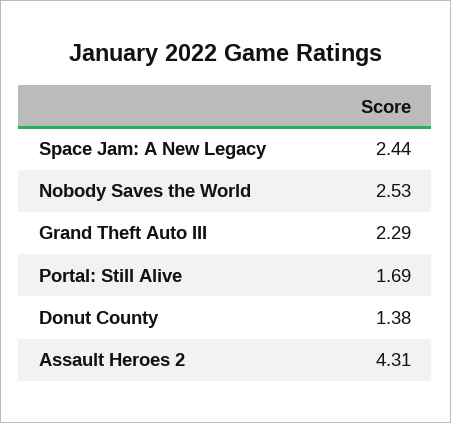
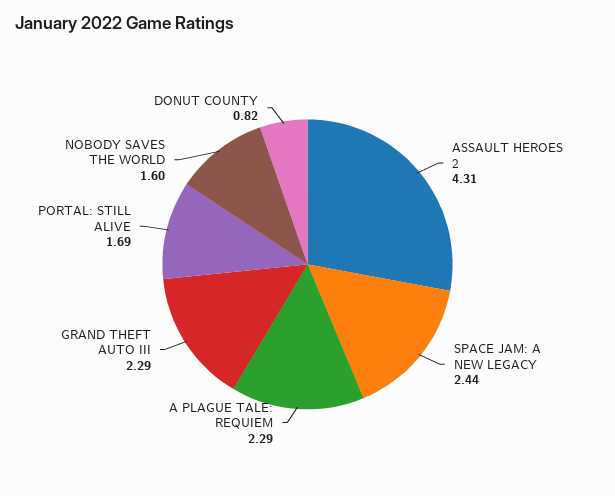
  {
    "Space Jam: A New Legacy": 2.44,
-   "Nobody Saves the World": 2.53,
+   "Nobody Saves the World": 1.6,
    "Grand Theft Auto III": 2.29,
    "Portal: Still Alive": 1.69,
-   "Donut County": 1.38,
+   "Donut County": 0.82,
-   "Assault Heroes 2": 4.31
+   "Assault Heroes 2": 4.31,
+   "A PLAGUE TALE: REQUIEM": 2.29
  }

